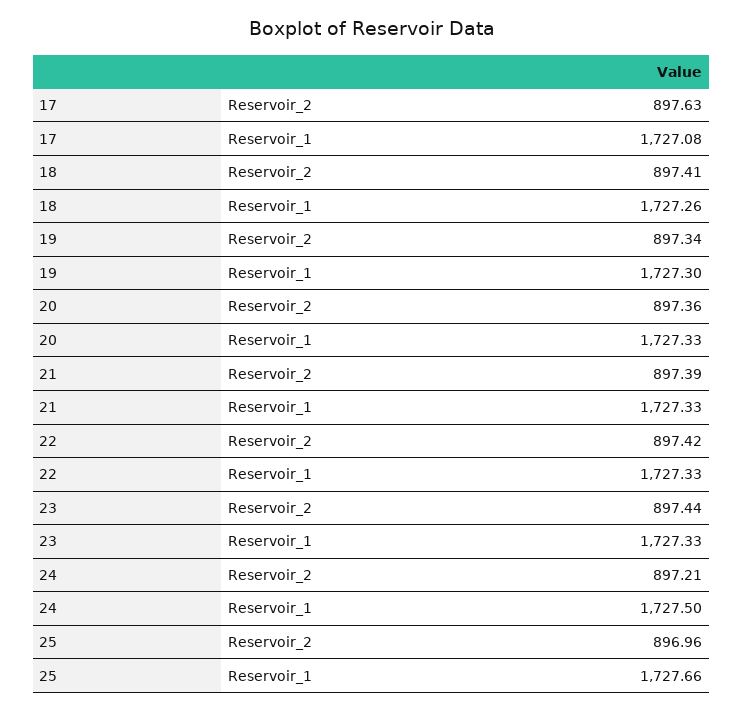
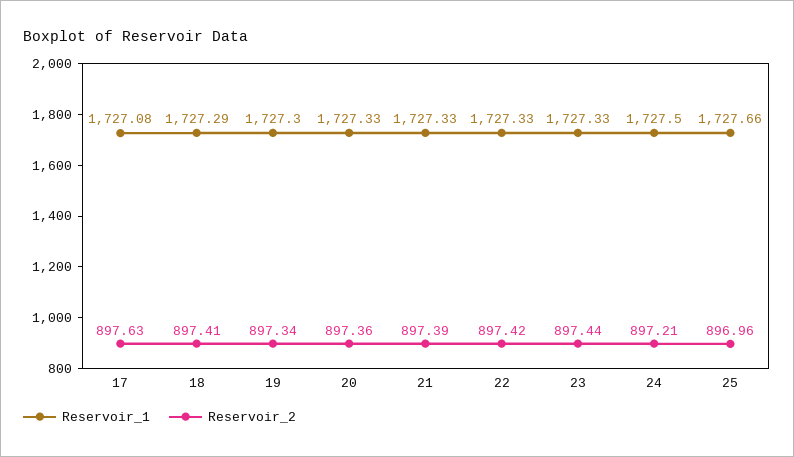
  {
    "Reservoir_2": {
      "17": 897.63,
      "18": 897.41,
      "19": 897.34,
      "20": 897.36,
      "21": 897.39,
      "22": 897.42,
      "23": 897.44,
      "24": 897.21,
      "25": 896.96
    },
    "Reservoir_1": {
      "17": 1727.08,
-     "18": 1727.26,
+     "18": 1727.29,
      "19": 1727.3,
      "20": 1727.33,
      "21": 1727.33,
      "22": 1727.33,
      "23": 1727.33,
      "24": 1727.5,
      "25": 1727.66
    }
  }

